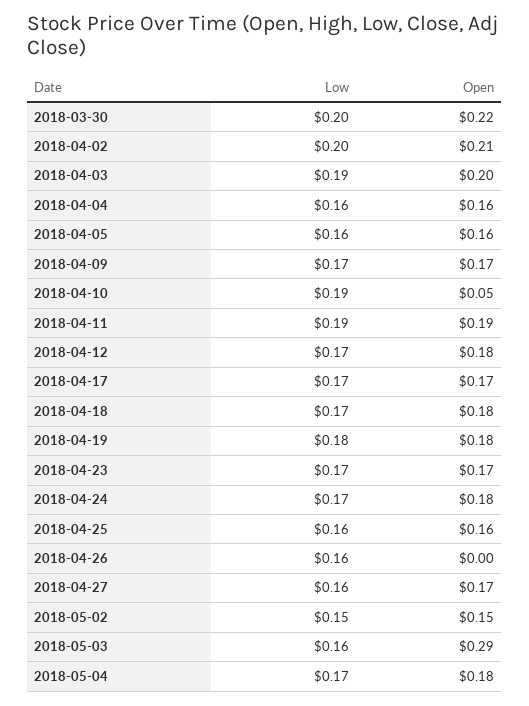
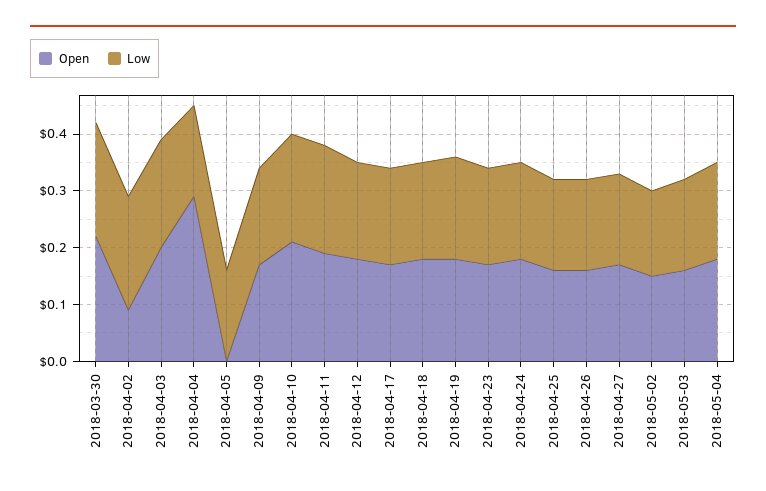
  {
    "Low": {
      "2018-03-30": 0.2,
      "2018-04-02": 0.2,
      "2018-04-03": 0.19,
      "2018-04-04": 0.16,
      "2018-04-05": 0.16,
      "2018-04-09": 0.17,
      "2018-04-10": 0.19,
      "2018-04-11": 0.19,
      "2018-04-12": 0.17,
      "2018-04-17": 0.17,
      "2018-04-18": 0.17,
      "2018-04-19": 0.18,
      "2018-04-23": 0.17,
      "2018-04-24": 0.17,
      "2018-04-25": 0.16,
      "2018-04-26": 0.16,
      "2018-04-27": 0.16,
      "2018-05-02": 0.15,
      "2018-05-03": 0.16,
      "2018-05-04": 0.17
    },
    "Open": {
      "2018-03-30": 0.22,
-     "2018-04-02": 0.21,
+     "2018-04-02": 0.1,
      "2018-04-03": 0.2,
-     "2018-04-04": 0.16,
+     "2018-04-04": 0.3,
-     "2018-04-05": 0.16,
+     "2018-04-05": 0,
      "2018-04-09": 0.17,
-     "2018-04-10": 0.05,
+     "2018-04-10": 0.2,
      "2018-04-11": 0.19,
      "2018-04-12": 0.18,
      "2018-04-17": 0.17,
      "2018-04-18": 0.18,
      "2018-04-19": 0.18,
      "2018-04-23": 0.17,
      "2018-04-24": 0.18,
      "2018-04-25": 0.16,
-     "2018-04-26": 0,
+     "2018-04-26": 0.15,
      "2018-04-27": 0.17,
      "2018-05-02": 0.15,
-     "2018-05-03": 0.29,
+     "2018-05-03": 0.15,
      "2018-05-04": 0.18
    }
  }

